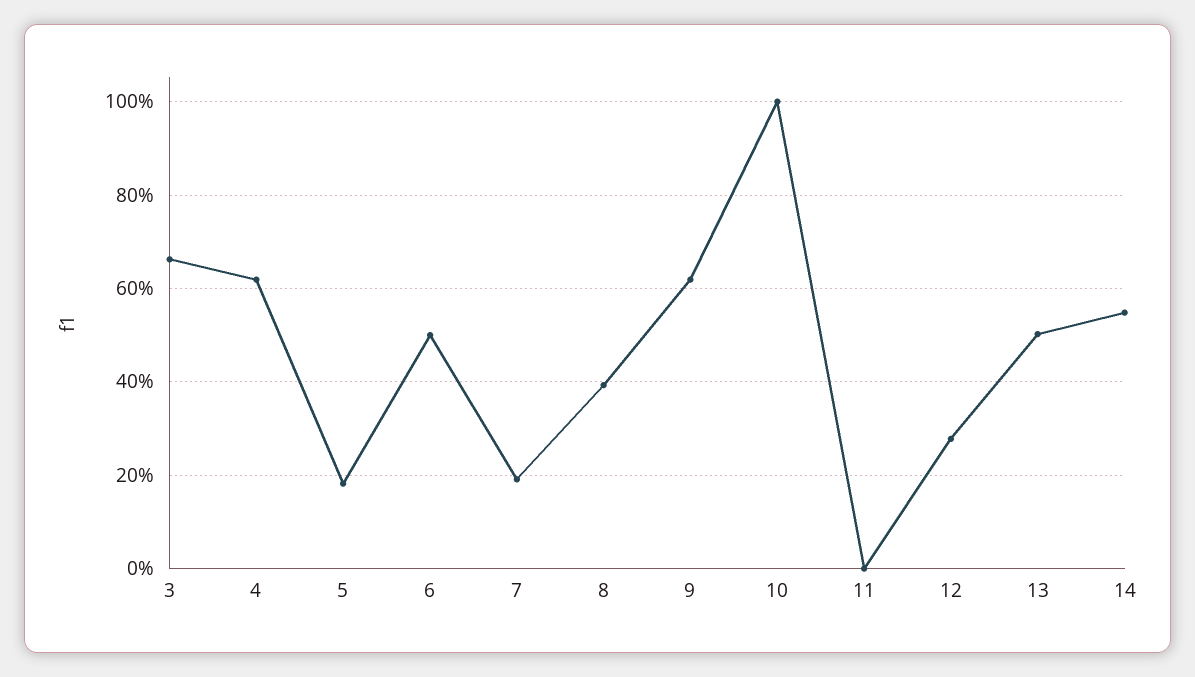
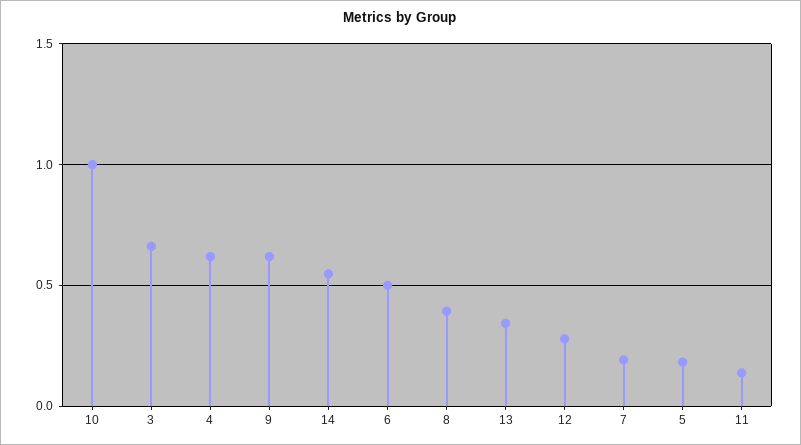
  {
    "3": 0.66,
    "4": 0.62,
    "5": 0.18,
    "6": 0.5,
    "7": 0.2,
    "8": 0.4,
    "9": 0.62,
    "10": 1,
-   "11": 0,
+   "11": 0.15,
    "12": 0.28,
-   "13": 0.5,
+   "13": 0.35,
    "14": 0.54
  }

